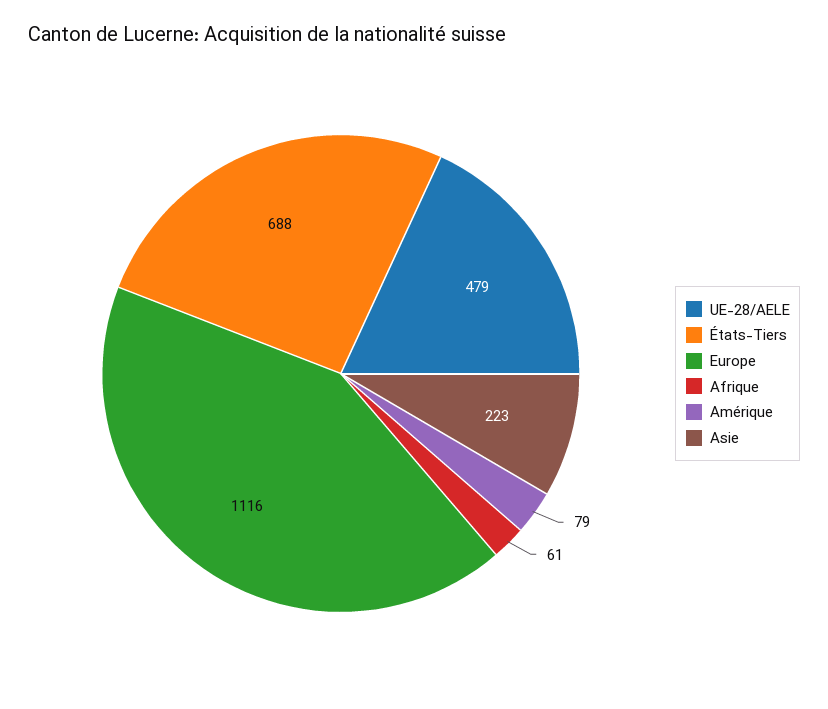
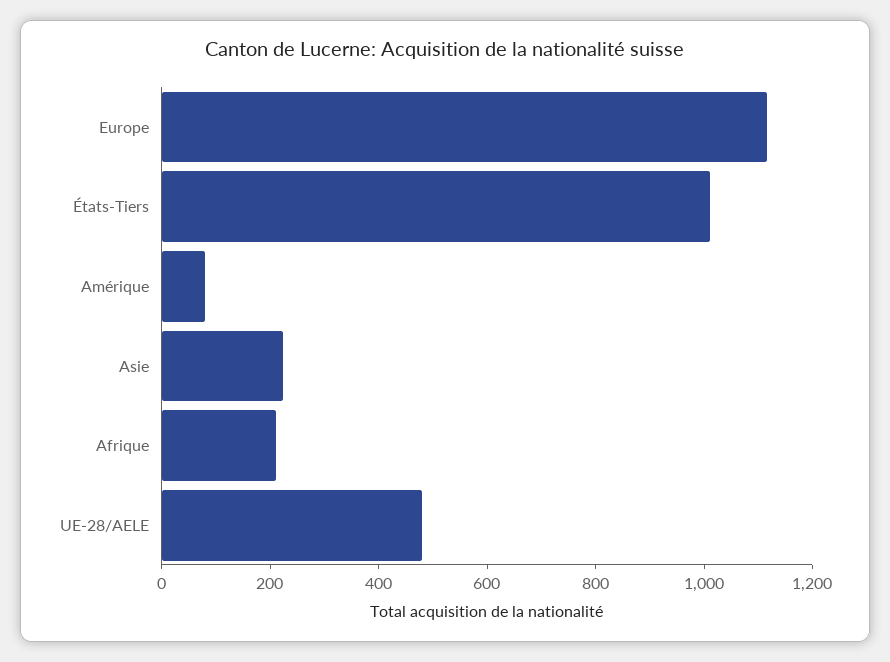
  {
    "UE-28/AELE": 479,
-   "États-Tiers": 688,
+   "États-Tiers": 1000,
    "Europe": 1116,
-   "Afrique": 61,
+   "Afrique": 200,
    "Amérique": 79,
    "Asie": 223
  }

